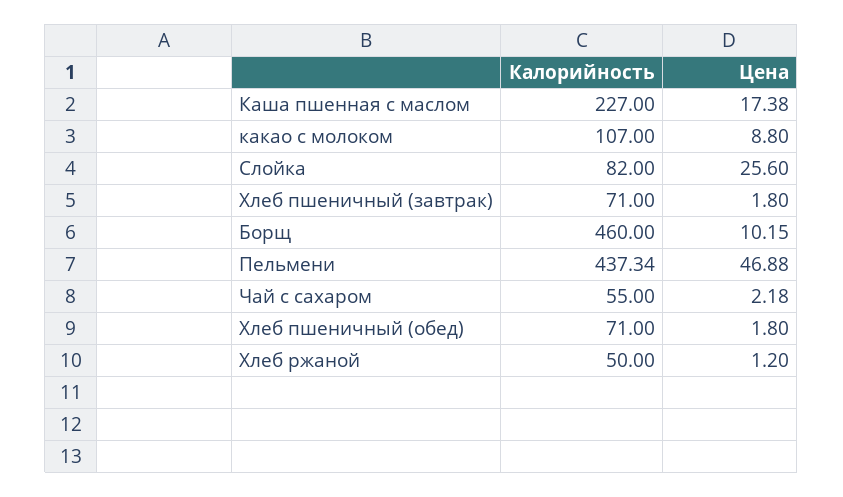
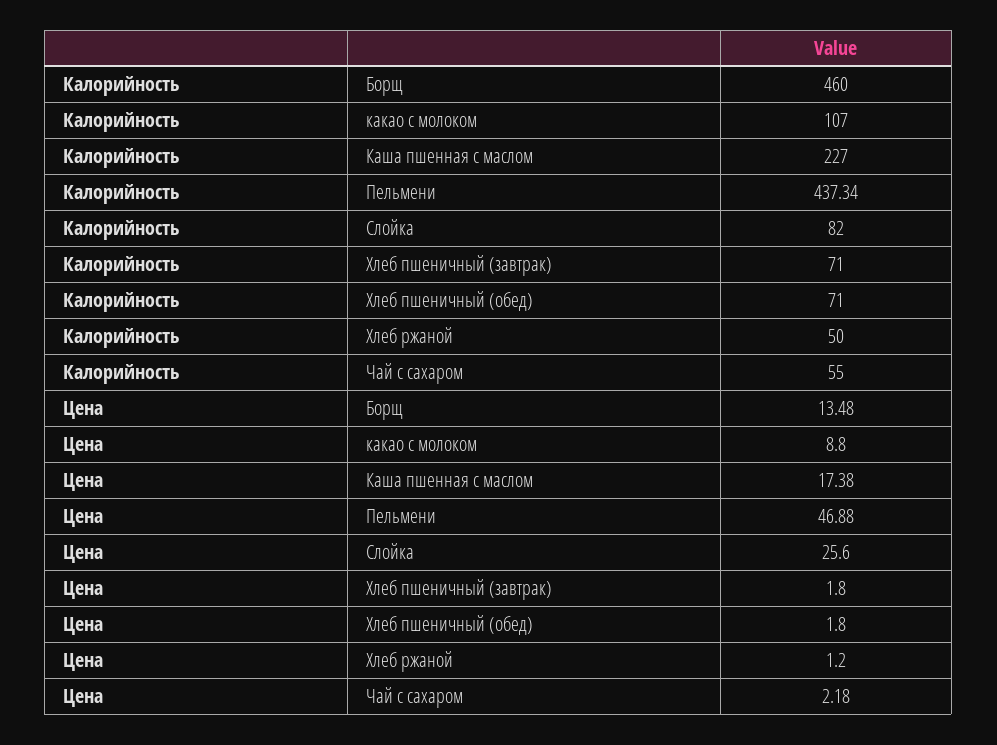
  {
    "Калорийность": {
      "Каша пшенная с маслом": 227,
      "какао с молоком": 107,
      "Слойка": 82,
      "Хлеб пшеничный (завтрак)": 71,
      "Борщ": 460,
      "Пельмени": 437.34,
      "Чай с сахаром": 55,
      "Хлеб пшеничный (обед)": 71,
      "Хлеб ржаной": 50
    },
    "Цена": {
      "Каша пшенная с маслом": 17.38,
      "какао с молоком": 8.8,
      "Слойка": 25.6,
      "Хлеб пшеничный (завтрак)": 1.8,
-     "Борщ": 10.15,
+     "Борщ": 13.48,
      "Пельмени": 46.88,
      "Чай с сахаром": 2.18,
      "Хлеб пшеничный (обед)": 1.8,
      "Хлеб ржаной": 1.2
    }
  }

